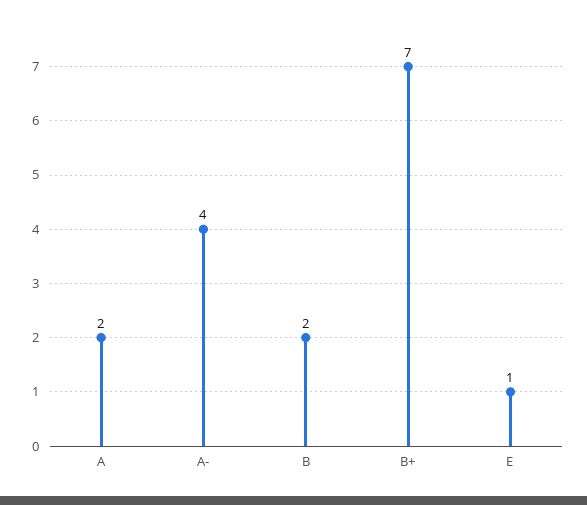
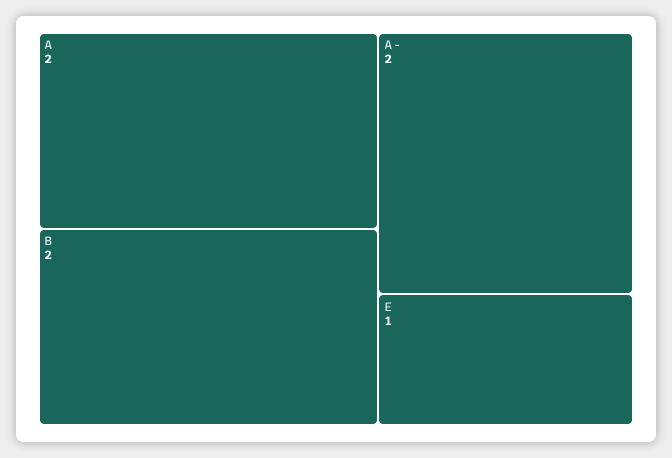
  {
    "A": 2,
-   "A-": 4,
+   "A-": 2,
    "B": 2,
-   "B+": 7,
    "E": 1
  }

